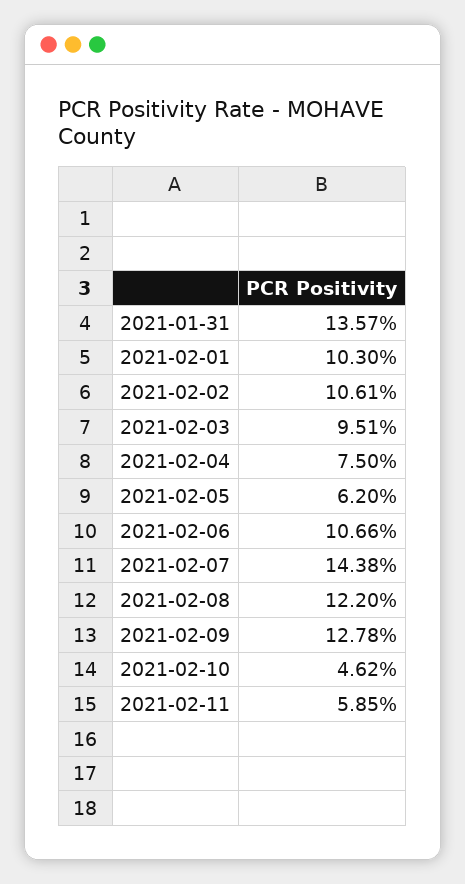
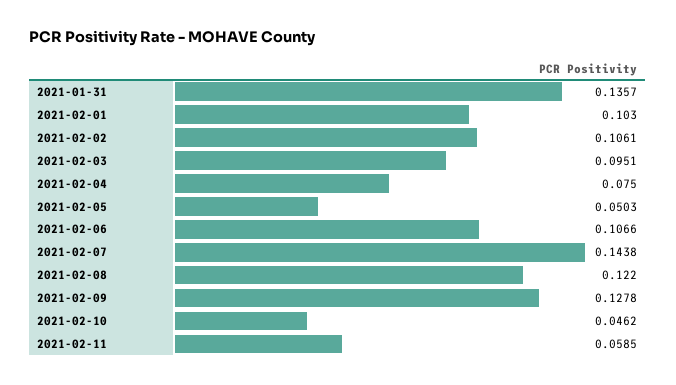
  {
    "2021-01-31": 0.1357,
    "2021-02-01": 0.103,
    "2021-02-02": 0.1061,
    "2021-02-03": 0.0951,
    "2021-02-04": 0.075,
-   "2021-02-05": 0.062,
+   "2021-02-05": 0.0503,
    "2021-02-06": 0.1066,
    "2021-02-07": 0.1438,
    "2021-02-08": 0.122,
    "2021-02-09": 0.1278,
    "2021-02-10": 0.0462,
    "2021-02-11": 0.0585
  }

